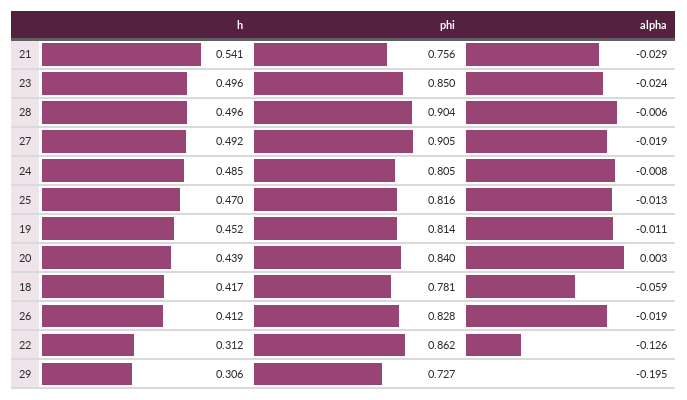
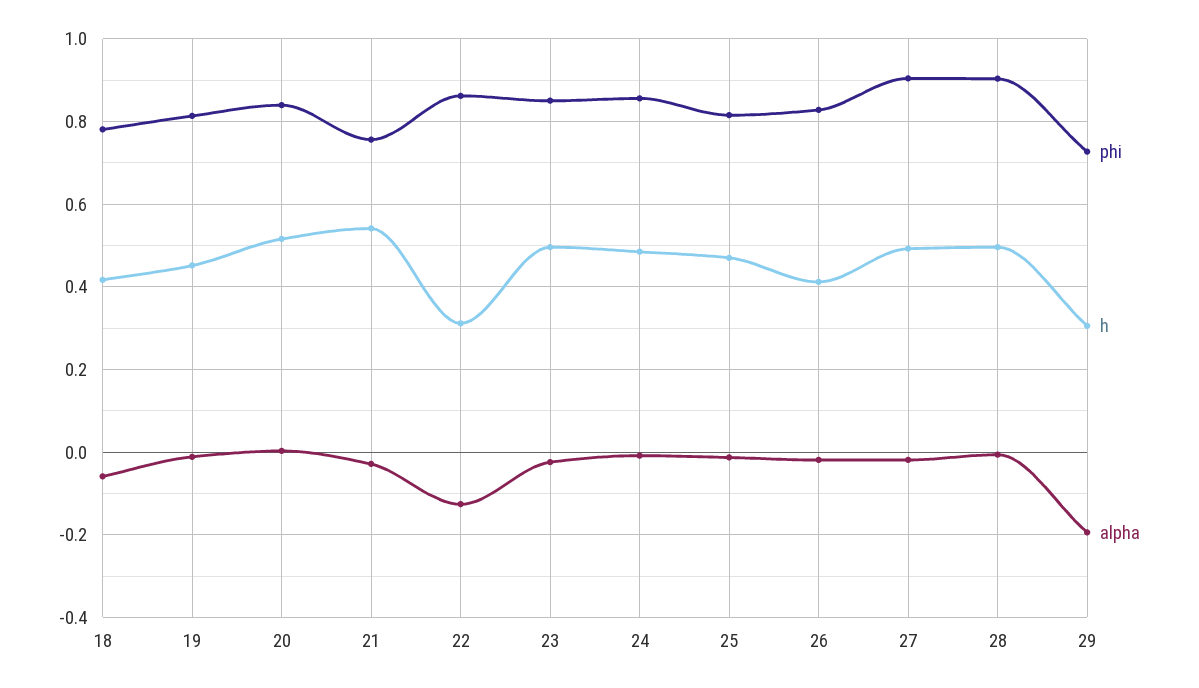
  {
    "h": {
      "21": 0.541,
      "23": 0.496,
      "28": 0.496,
      "27": 0.492,
      "24": 0.485,
      "25": 0.47,
      "19": 0.452,
-     "20": 0.439,
+     "20": 0.52,
      "18": 0.417,
      "26": 0.412,
      "22": 0.312,
      "29": 0.306
    },
    "phi": {
      "21": 0.756,
      "23": 0.85,
      "28": 0.904,
      "27": 0.905,
-     "24": 0.805,
+     "24": 0.86,
      "25": 0.816,
      "19": 0.814,
      "20": 0.84,
      "18": 0.781,
      "26": 0.828,
      "22": 0.862,
      "29": 0.727
    },
    "alpha": {
      "21": -0.029,
      "23": -0.024,
      "28": -0.006,
      "27": -0.019,
      "24": -0.008,
      "25": -0.013,
      "19": -0.011,
      "20": 0.003,
      "18": -0.059,
      "26": -0.019,
      "22": -0.126,
      "29": -0.195
    }
  }

